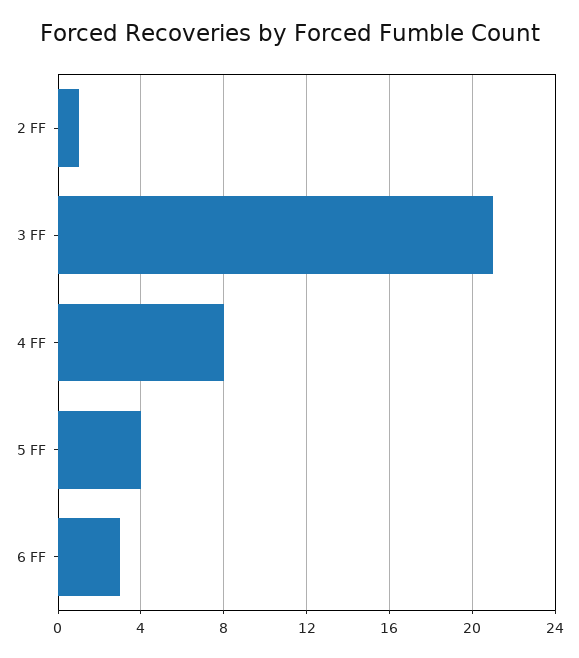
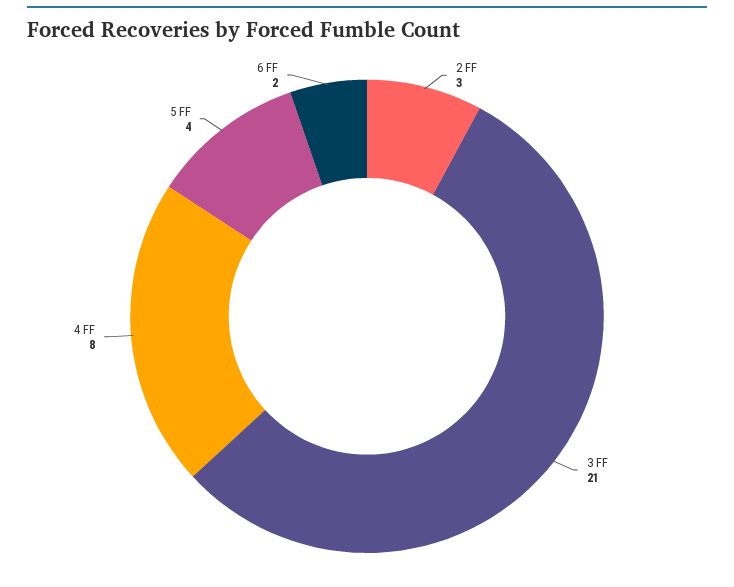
  {
-   "2 FF": 1,
+   "2 FF": 3,
    "3 FF": 21,
    "4 FF": 8,
    "5 FF": 4,
-   "6 FF": 3
+   "6 FF": 2
  }

